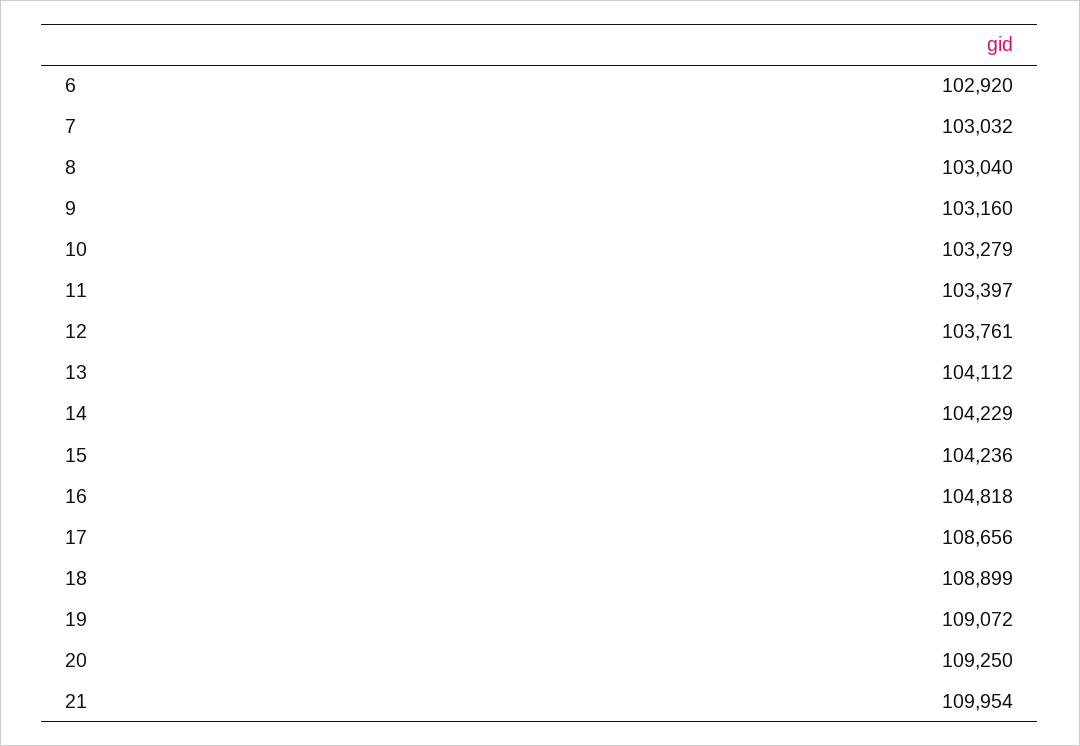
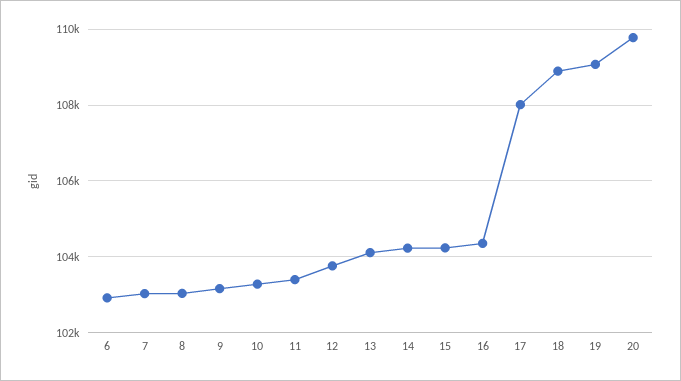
  {
    "6": 102920,
    "7": 103032,
    "8": 103040,
    "9": 103160,
    "10": 103279,
    "11": 103397,
    "12": 103761,
    "13": 104112,
    "14": 104229,
    "15": 104236,
-   "16": 104818,
+   "16": 104400,
-   "17": 108656,
+   "17": 108000,
    "18": 108899,
    "19": 109072,
-   "20": 109250,
+   "20": 109800
-   "21": 109954
  }

